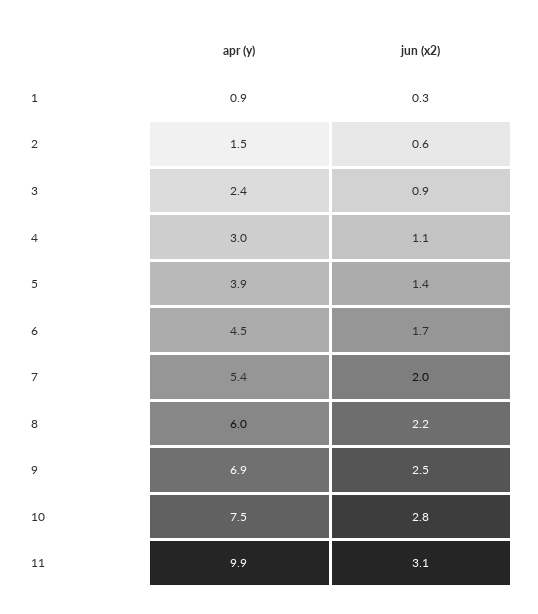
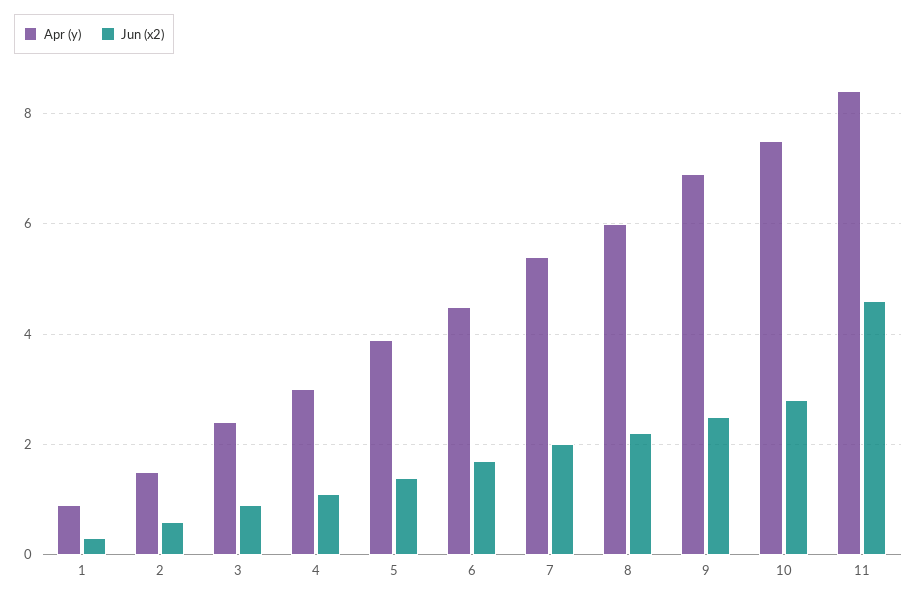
  {
    "apr (y)": {
      "1": 0.9,
      "2": 1.5,
      "3": 2.4,
      "4": 3,
      "5": 3.9,
      "6": 4.5,
      "7": 5.4,
      "8": 6,
      "9": 6.9,
      "10": 7.5,
-     "11": 9.9
+     "11": 8.5
    },
    "jun (x2)": {
      "1": 0.3,
      "2": 0.6,
      "3": 0.9,
      "4": 1.1,
      "5": 1.4,
      "6": 1.7,
      "7": 2,
      "8": 2.2,
      "9": 2.5,
      "10": 2.8,
-     "11": 3.1
+     "11": 4.5
    }
  }

